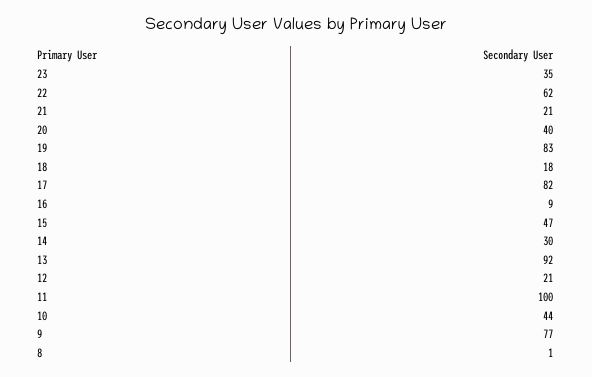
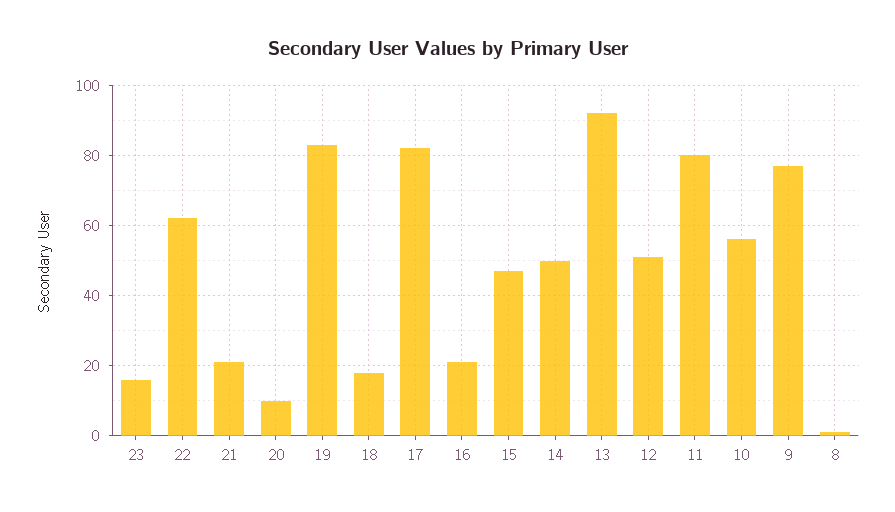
  {
-   "23": 35,
+   "23": 15,
    "22": 62,
    "21": 21,
-   "20": 40,
+   "20": 10,
    "19": 83,
    "18": 18,
    "17": 82,
-   "16": 9,
+   "16": 20,
    "15": 47,
-   "14": 30,
+   "14": 50,
    "13": 92,
-   "12": 21,
+   "12": 50,
-   "11": 100,
+   "11": 80,
-   "10": 44,
+   "10": 55,
    "9": 77,
    "8": 1
  }

